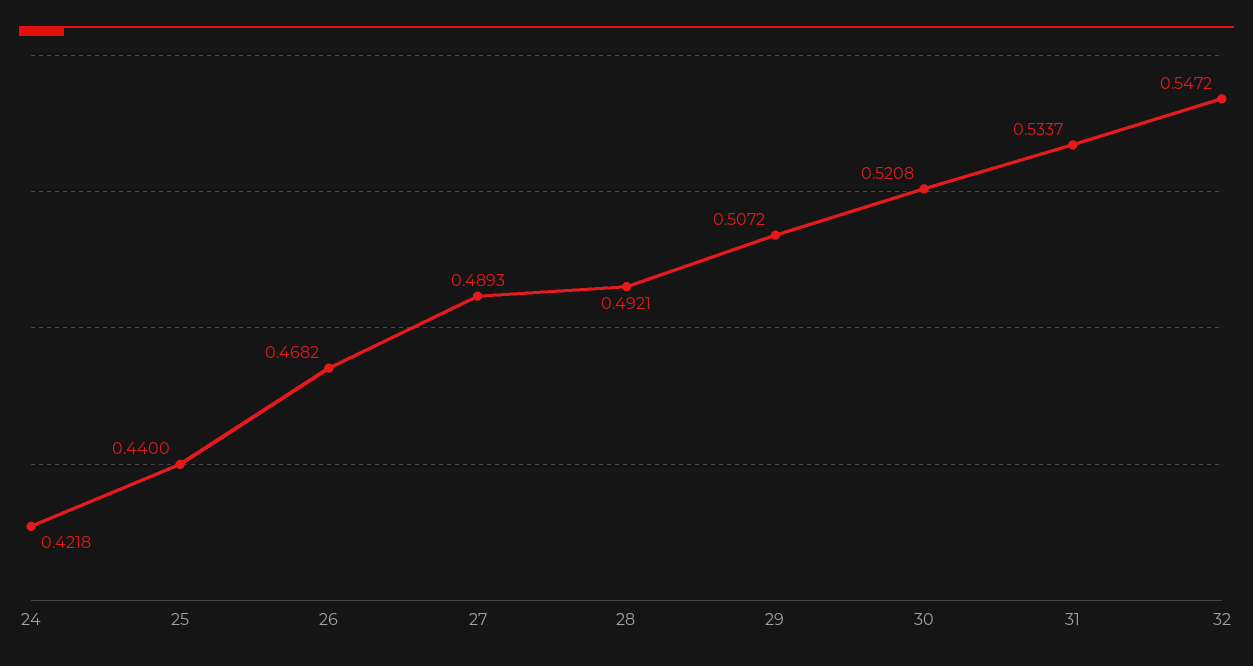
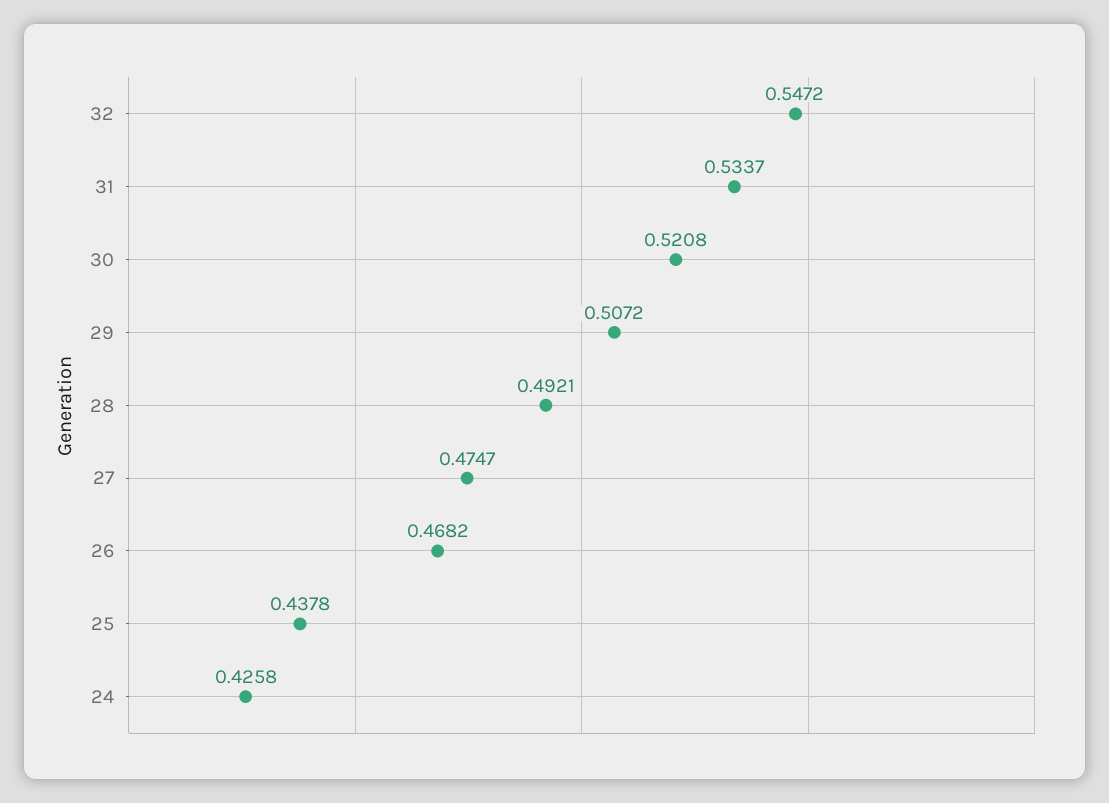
  {
-   "24": 0.4218,
+   "24": 0.4258,
-   "25": 0.44,
+   "25": 0.4378,
    "26": 0.4682,
-   "27": 0.4893,
+   "27": 0.4747,
    "28": 0.4921,
    "29": 0.5072,
    "30": 0.5208,
    "31": 0.5337,
    "32": 0.5472
  }

